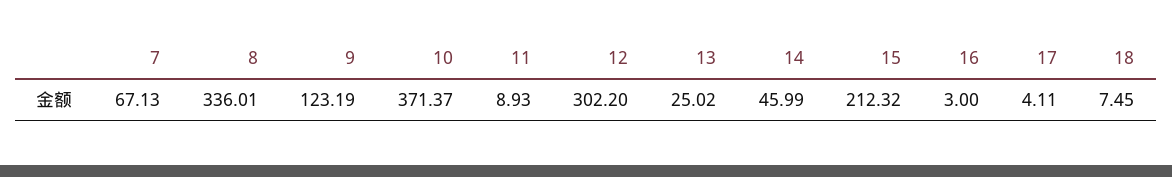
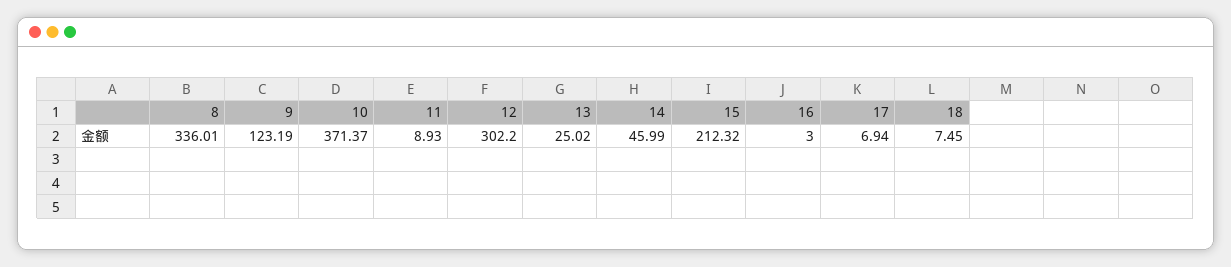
  {
-   "7": 67.13,
    "8": 336.01,
    "9": 123.19,
    "10": 371.37,
    "11": 8.93,
    "12": 302.2,
    "13": 25.02,
    "14": 45.99,
    "15": 212.32,
    "16": 3,
-   "17": 4.11,
+   "17": 6.94,
    "18": 7.45
  }

